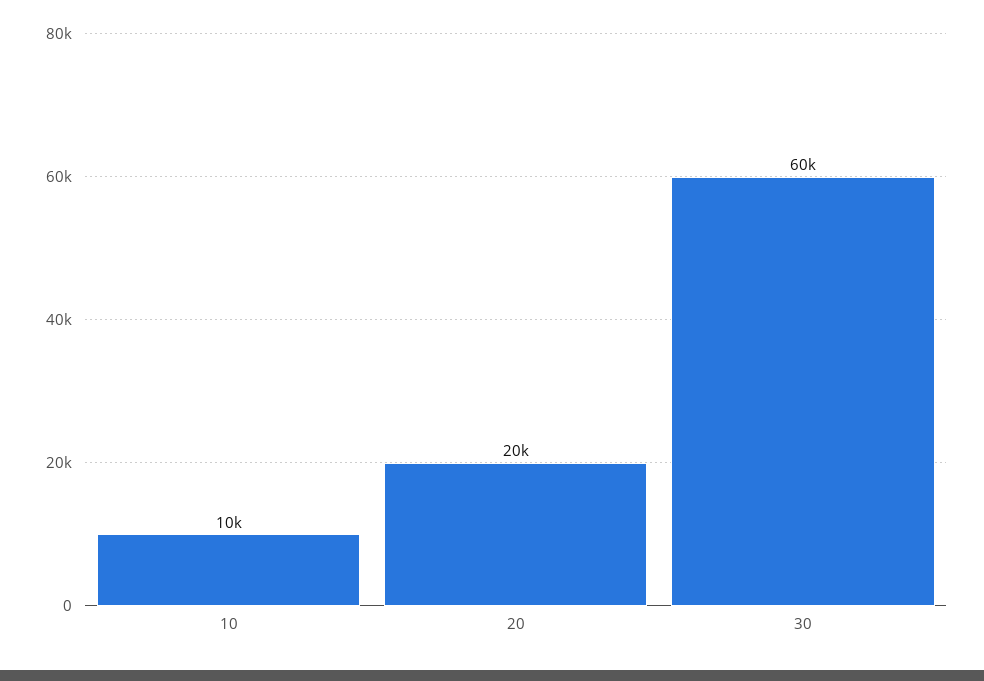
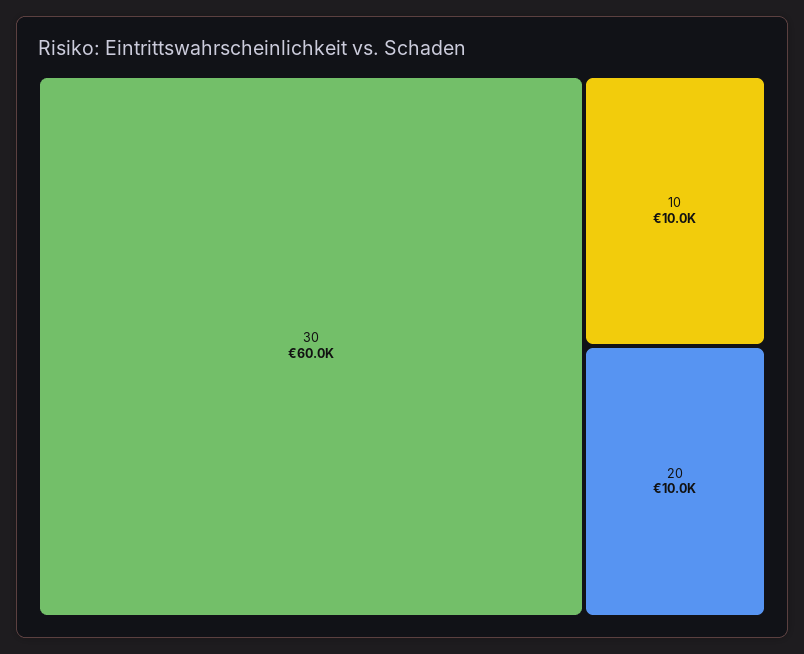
  {
    "10": 10000,
-   "20": 20000,
+   "20": 10000,
    "30": 60000
  }

